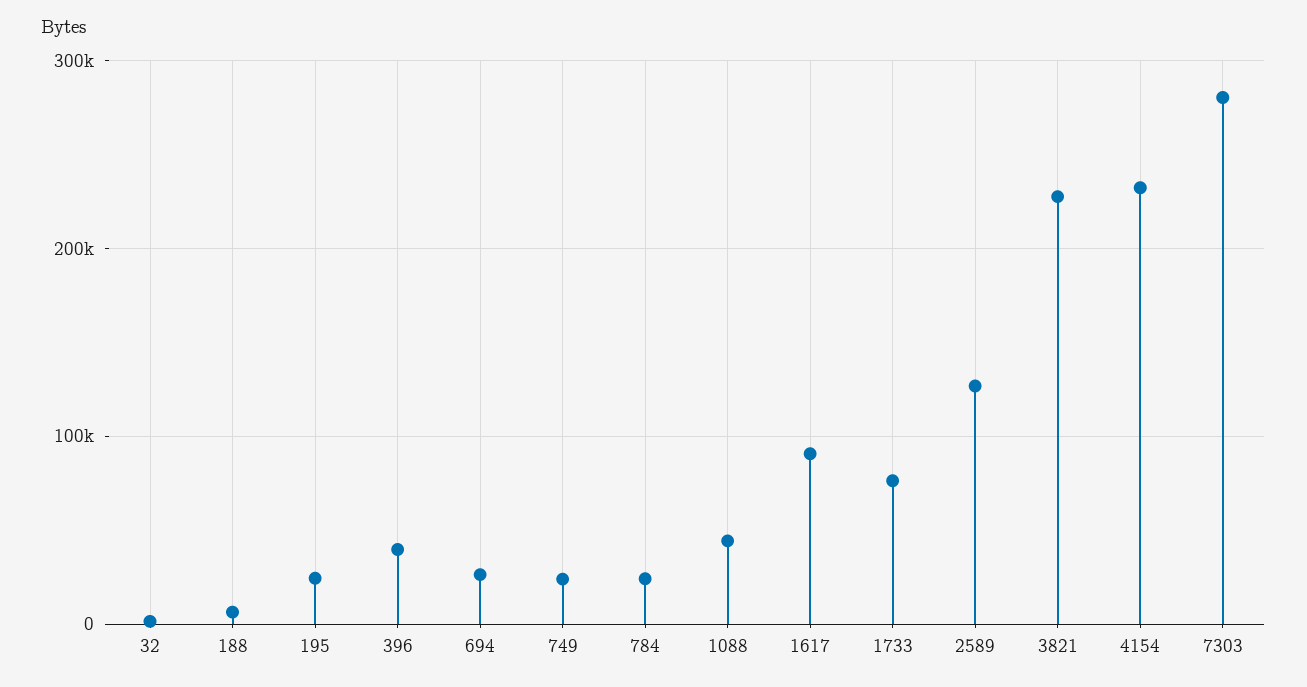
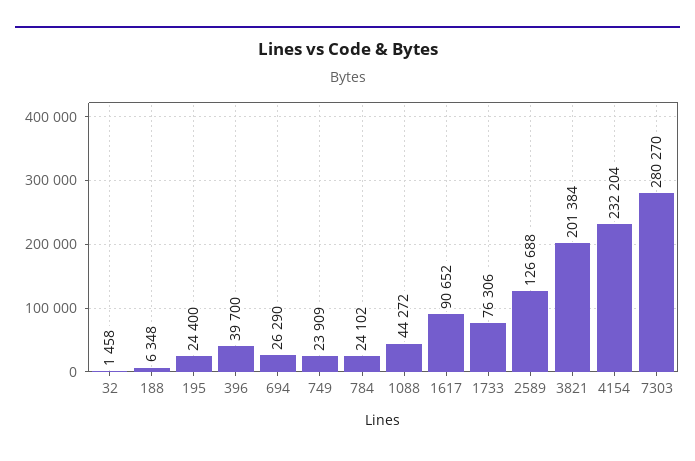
  {
    "32": 1458,
    "188": 6348,
    "195": 24400,
    "396": 39700,
    "694": 26290,
    "749": 23909,
    "784": 24102,
    "1088": 44272,
    "1617": 90652,
    "1733": 76306,
    "2589": 126688,
-   "3821": 230000,
+   "3821": 201384,
    "4154": 232204,
    "7303": 280270
  }

